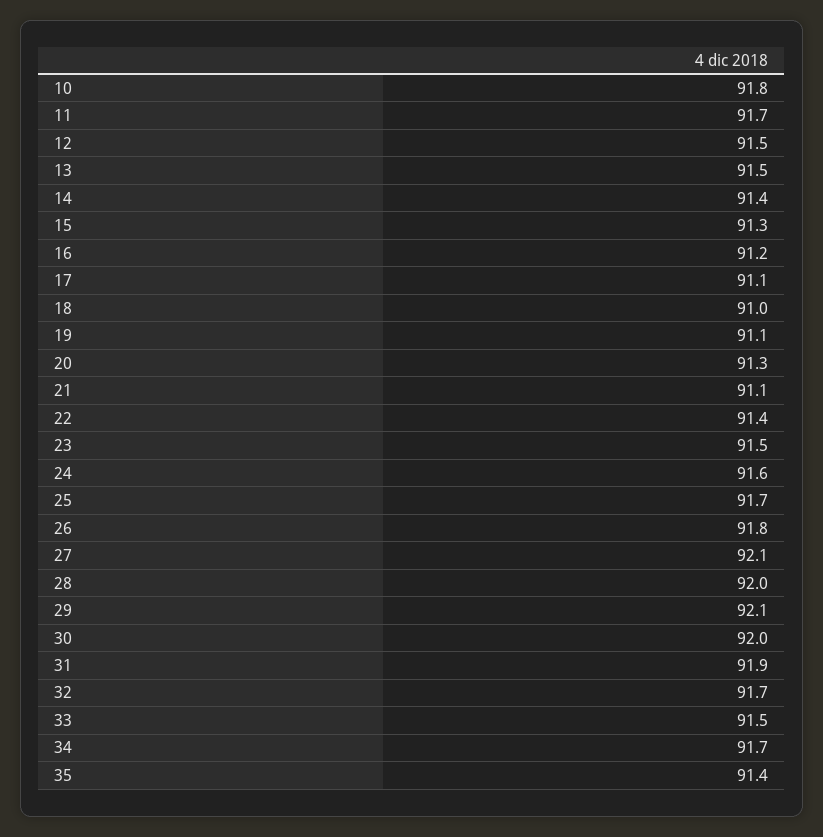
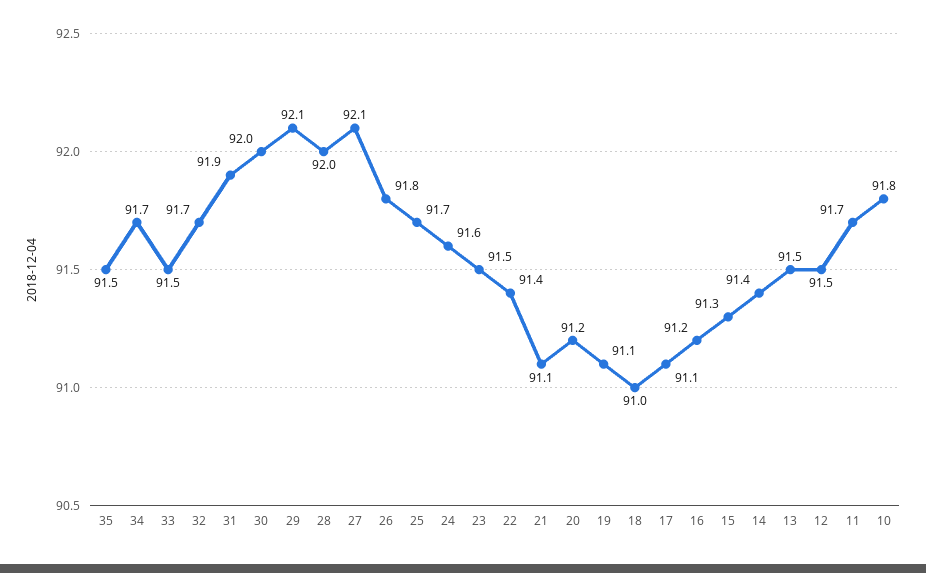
  {
    "10": 91.8,
    "11": 91.7,
    "12": 91.5,
    "13": 91.5,
    "14": 91.4,
    "15": 91.3,
    "16": 91.2,
    "17": 91.1,
    "18": 91,
    "19": 91.1,
-   "20": 91.3,
+   "20": 91.2,
    "21": 91.1,
    "22": 91.4,
    "23": 91.5,
    "24": 91.6,
    "25": 91.7,
    "26": 91.8,
    "27": 92.1,
    "28": 92,
    "29": 92.1,
    "30": 92,
    "31": 91.9,
    "32": 91.7,
    "33": 91.5,
    "34": 91.7,
-   "35": 91.4
+   "35": 91.5
  }

